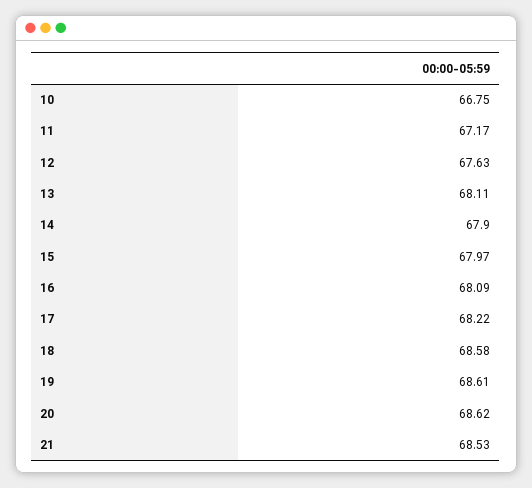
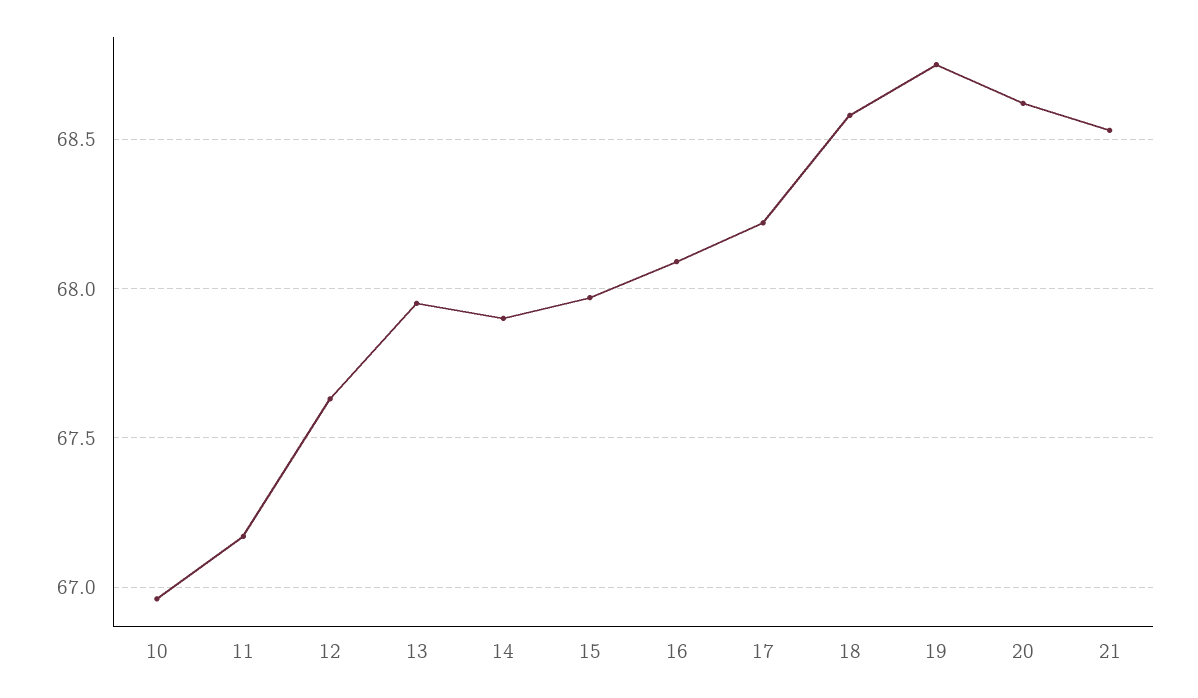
  {
-   "10": 66.75,
+   "10": 66.95,
    "11": 67.17,
    "12": 67.63,
-   "13": 68.11,
+   "13": 67.95,
    "14": 67.9,
    "15": 67.97,
    "16": 68.09,
    "17": 68.22,
    "18": 68.58,
-   "19": 68.61,
+   "19": 68.75,
    "20": 68.62,
    "21": 68.53
  }

